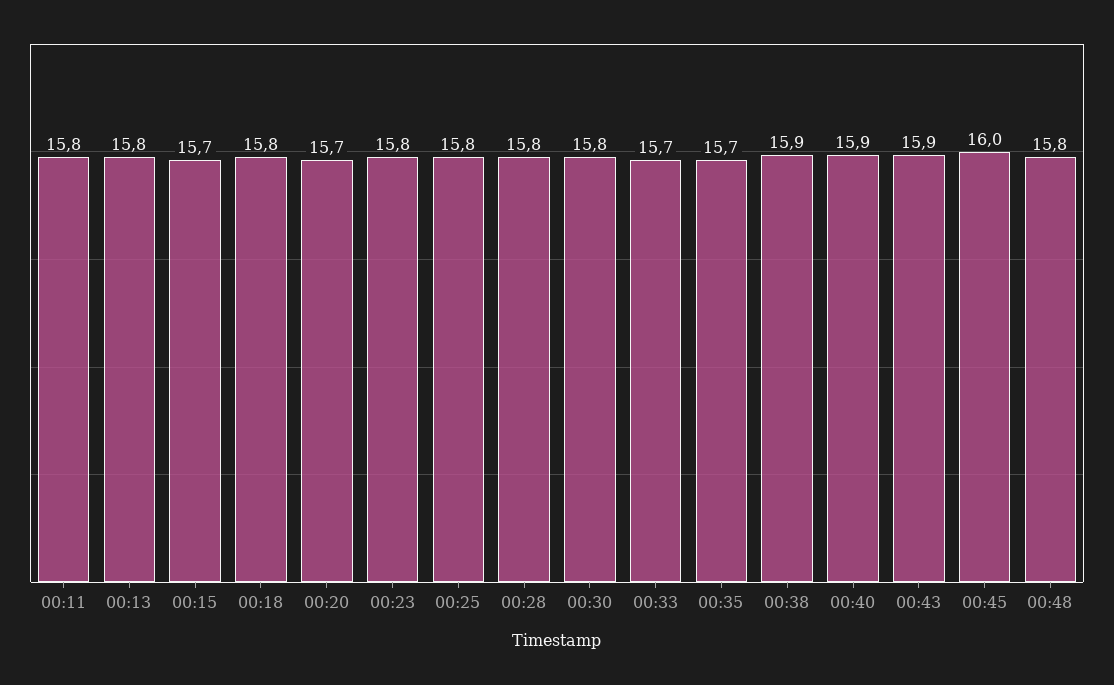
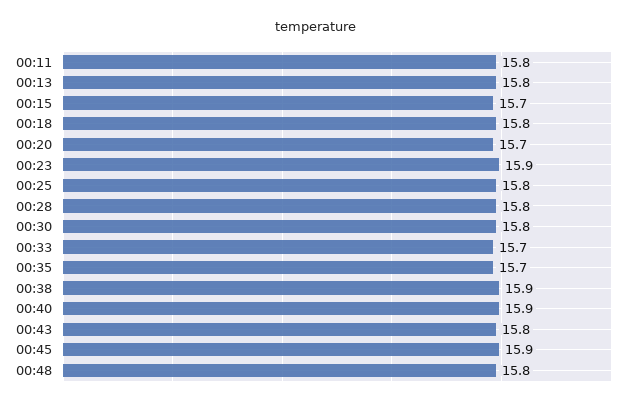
  {
    "00:11": 15.8,
    "00:13": 15.8,
    "00:15": 15.7,
    "00:18": 15.8,
    "00:20": 15.7,
-   "00:23": 15.8,
+   "00:23": 15.9,
    "00:25": 15.8,
    "00:28": 15.8,
    "00:30": 15.8,
    "00:33": 15.7,
    "00:35": 15.7,
    "00:38": 15.9,
    "00:40": 15.9,
-   "00:43": 15.9,
+   "00:43": 15.8,
-   "00:45": 16,
+   "00:45": 15.9,
    "00:48": 15.8
  }

